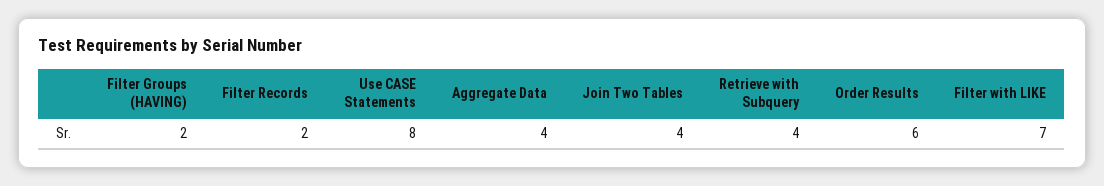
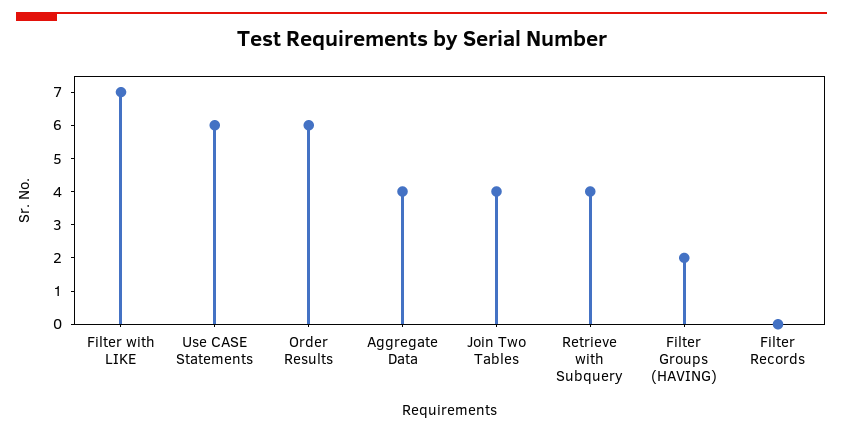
  {
    "Filter Groups (HAVING)": 2,
-   "Filter Records": 2,
+   "Filter Records": 0,
-   "Use CASE Statements": 8,
+   "Use CASE Statements": 6,
    "Aggregate Data": 4,
    "Join Two Tables": 4,
    "Retrieve with Subquery": 4,
    "Order Results": 6,
    "Filter with LIKE": 7
  }

